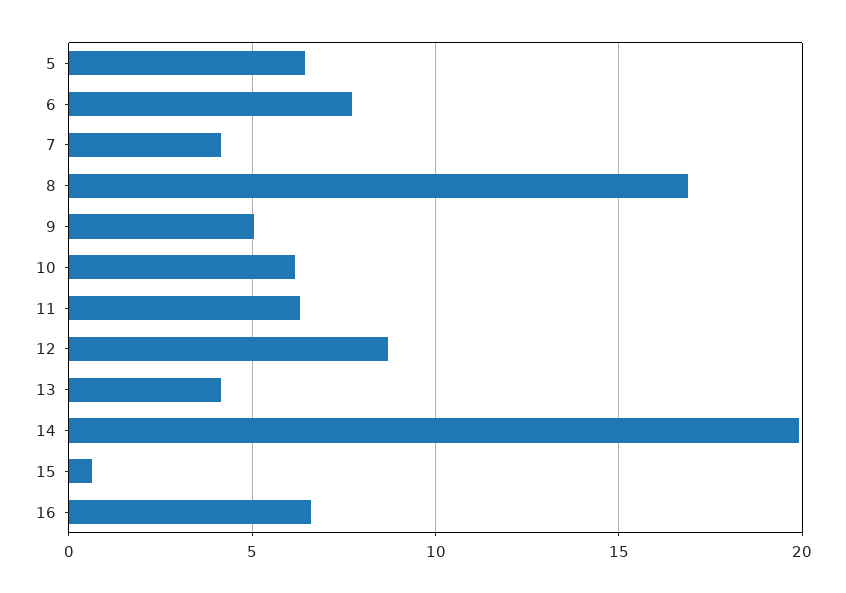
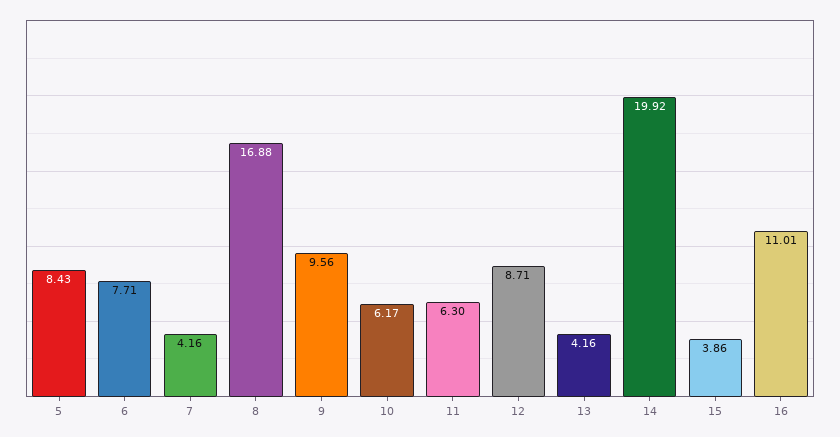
  {
-   "5": 6.5,
+   "5": 8.43,
    "6": 7.71,
    "7": 4.16,
    "8": 16.88,
-   "9": 5,
+   "9": 9.56,
    "10": 6.17,
    "11": 6.3,
    "12": 8.71,
    "13": 4.16,
    "14": 19.92,
-   "15": 0.5,
+   "15": 3.86,
-   "16": 6.5
+   "16": 11.01
  }

